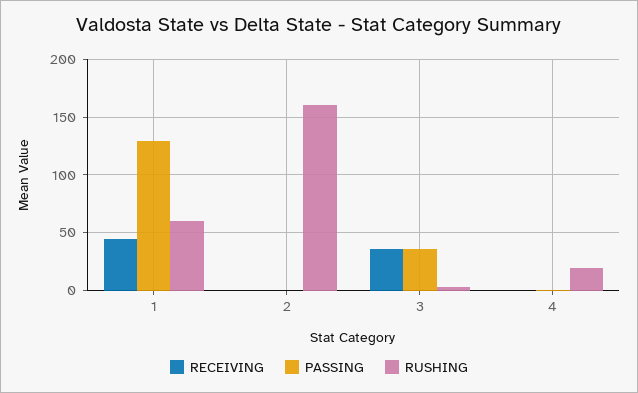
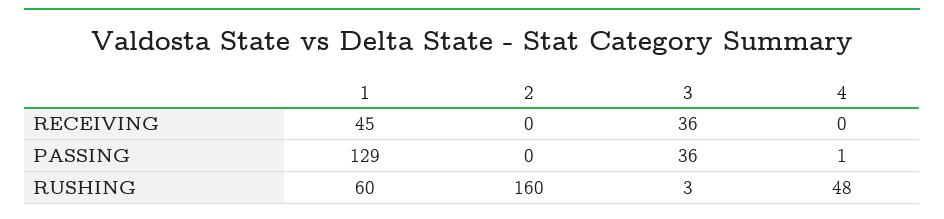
  {
    "RECEIVING": {
      "1": 45,
      "2": 0,
      "3": 36,
      "4": 0
    },
    "PASSING": {
      "1": 129,
      "2": 0,
      "3": 36,
      "4": 1
    },
    "RUSHING": {
      "1": 60,
      "2": 160,
      "3": 3,
-     "4": 20
+     "4": 48
    }
  }

